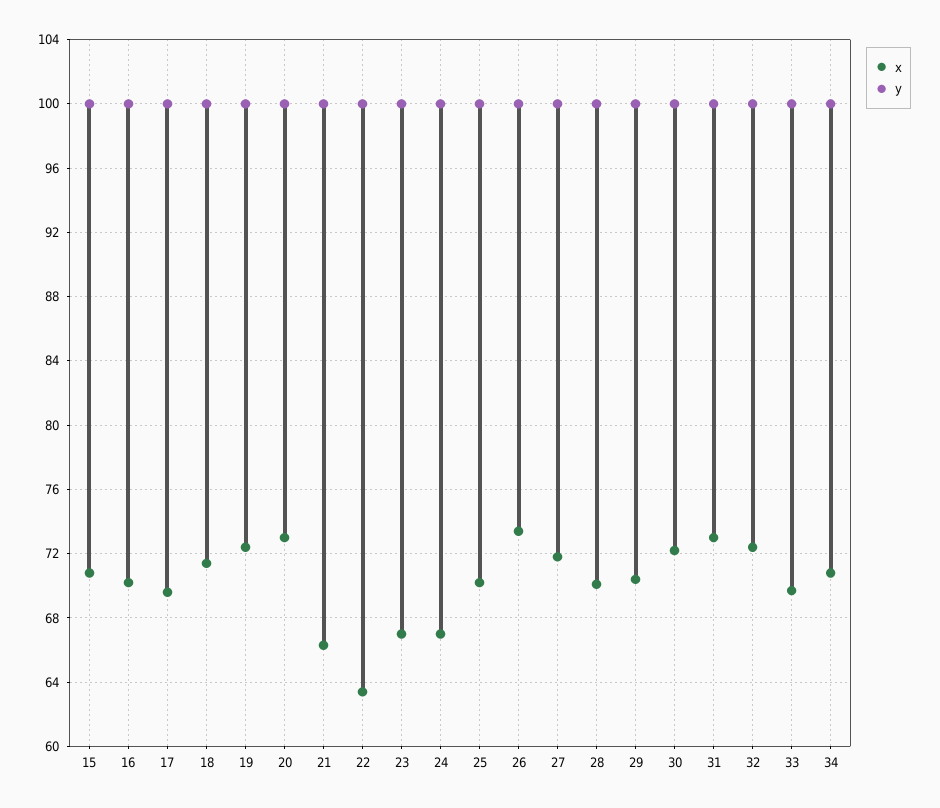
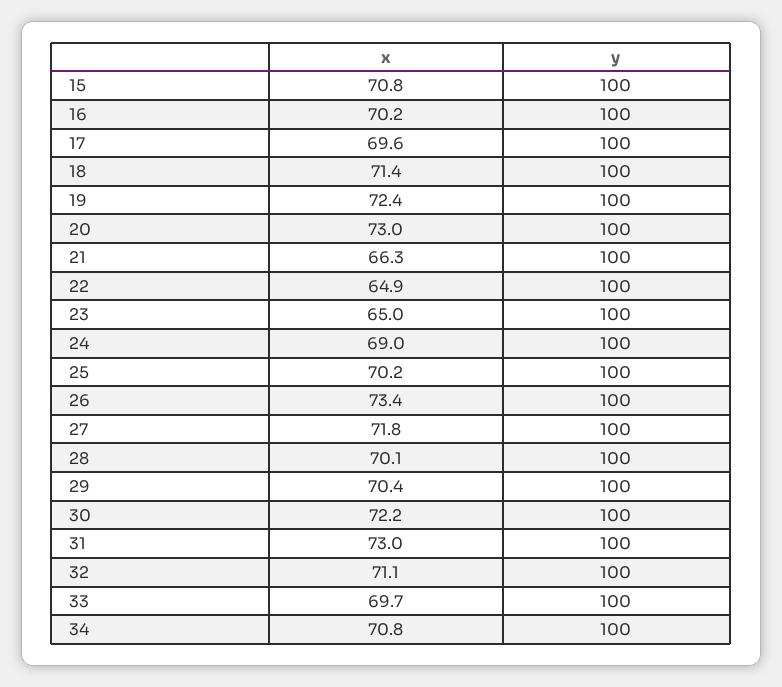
  {
    "x": {
      "15": 70.8,
      "16": 70.2,
      "17": 69.6,
      "18": 71.4,
      "19": 72.4,
      "20": 73,
      "21": 66.3,
-     "22": 63.5,
+     "22": 64.9,
-     "23": 67,
+     "23": 65,
-     "24": 67,
+     "24": 69,
      "25": 70.2,
      "26": 73.4,
      "27": 71.8,
      "28": 70.1,
      "29": 70.4,
      "30": 72.2,
      "31": 73,
-     "32": 72.5,
+     "32": 71.1,
      "33": 69.7,
      "34": 70.8
    },
    "y": {
      "15": 100,
      "16": 100,
      "17": 100,
      "18": 100,
      "19": 100,
      "20": 100,
      "21": 100,
      "22": 100,
      "23": 100,
      "24": 100,
      "25": 100,
      "26": 100,
      "27": 100,
      "28": 100,
      "29": 100,
      "30": 100,
      "31": 100,
      "32": 100,
      "33": 100,
      "34": 100
    }
  }

